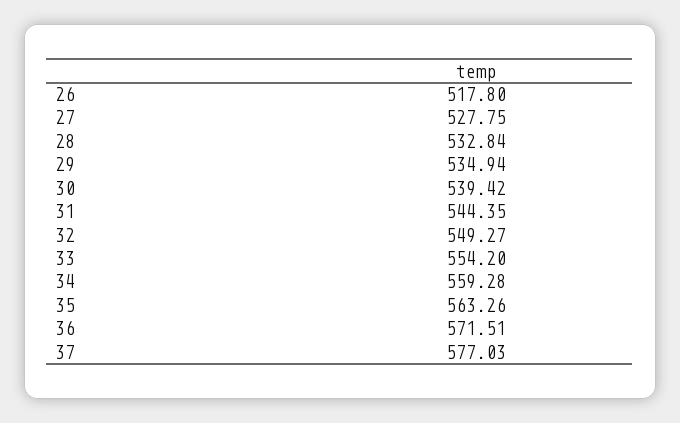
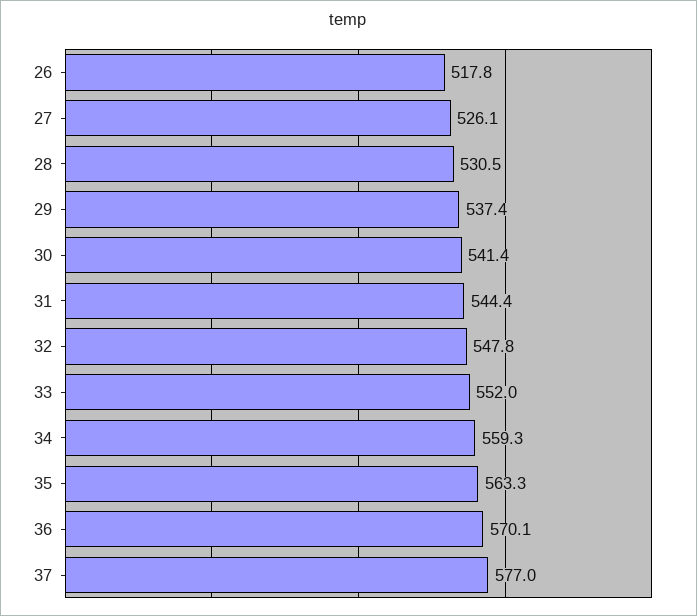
  {
    "26": 517.8,
-   "27": 527.75,
+   "27": 526.1,
-   "28": 532.84,
+   "28": 530.5,
-   "29": 534.94,
+   "29": 537.4,
-   "30": 539.42,
+   "30": 541.4,
    "31": 544.35,
-   "32": 549.27,
+   "32": 547.8,
-   "33": 554.2,
+   "33": 552,
    "34": 559.28,
    "35": 563.26,
-   "36": 571.51,
+   "36": 570.1,
    "37": 577.03
  }

